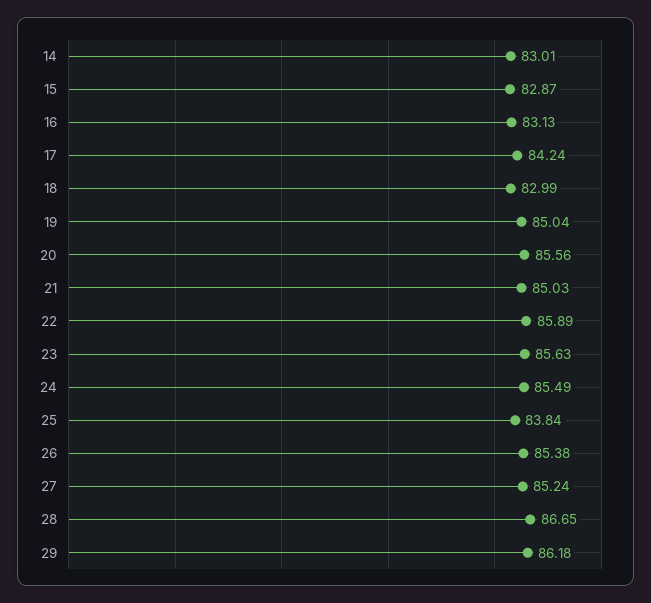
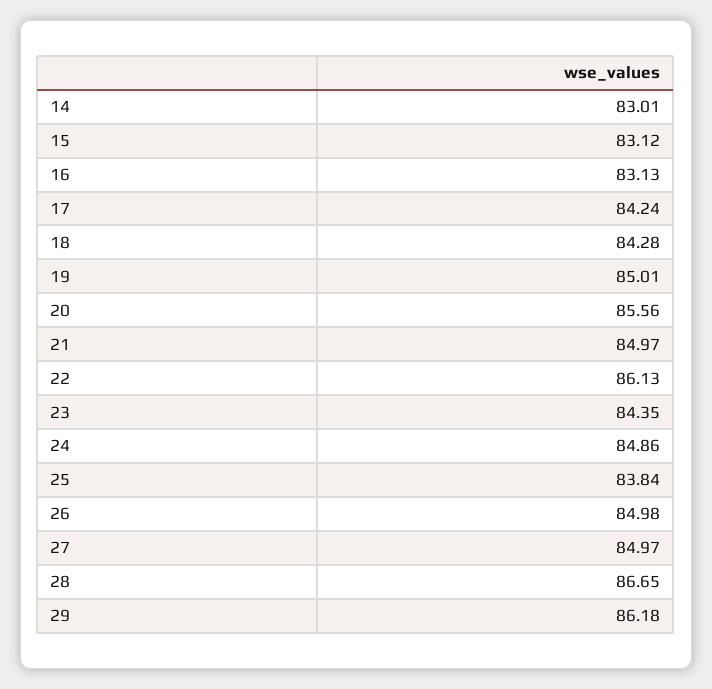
  {
    "14": 83.01,
-   "15": 82.87,
+   "15": 83.12,
    "16": 83.13,
    "17": 84.24,
-   "18": 82.99,
+   "18": 84.28,
-   "19": 85.04,
+   "19": 85.01,
    "20": 85.56,
-   "21": 85.03,
+   "21": 84.97,
-   "22": 85.89,
+   "22": 86.13,
-   "23": 85.63,
+   "23": 84.35,
-   "24": 85.49,
+   "24": 84.86,
    "25": 83.84,
-   "26": 85.38,
+   "26": 84.98,
-   "27": 85.24,
+   "27": 84.97,
    "28": 86.65,
    "29": 86.18
  }

